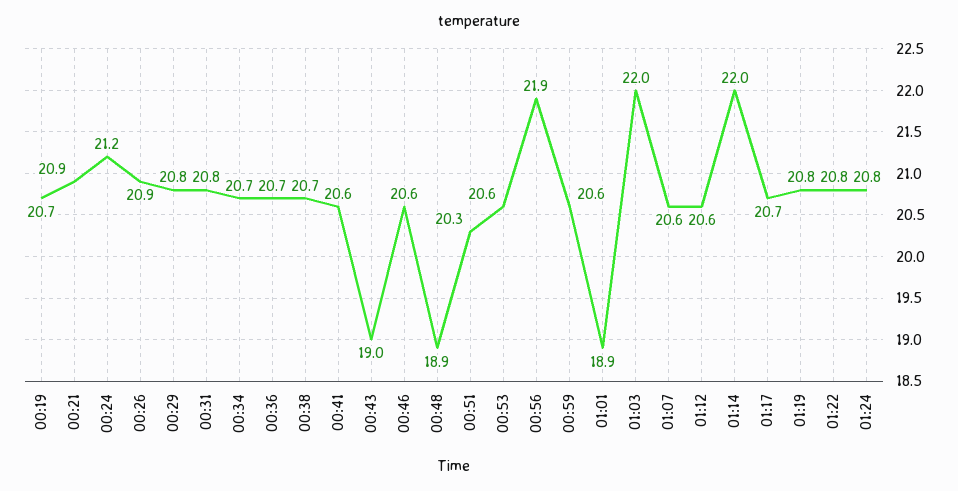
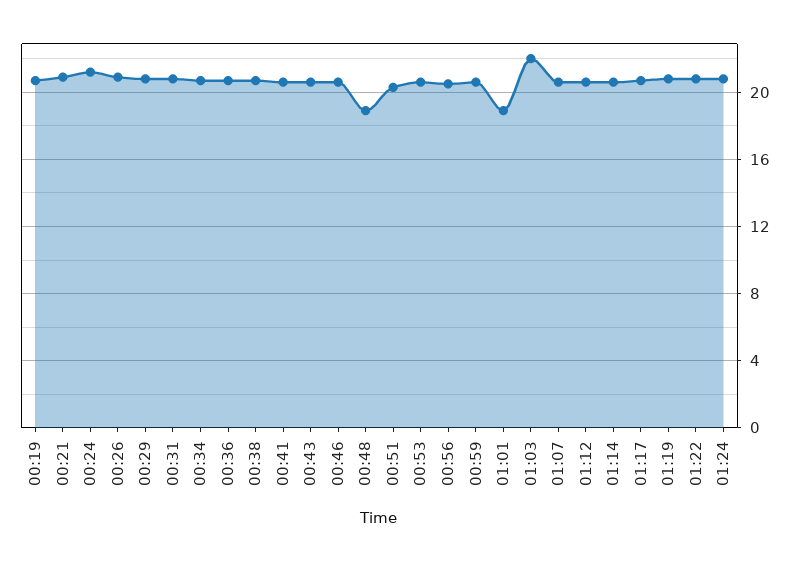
  {
    "00:19": 20.7,
    "00:21": 20.9,
    "00:24": 21.2,
    "00:26": 20.9,
    "00:29": 20.8,
    "00:31": 20.8,
    "00:34": 20.7,
    "00:36": 20.7,
    "00:38": 20.7,
    "00:41": 20.6,
-   "00:43": 19,
+   "00:43": 20.5,
    "00:46": 20.6,
    "00:48": 18.9,
    "00:51": 20.3,
    "00:53": 20.6,
-   "00:56": 21.9,
+   "00:56": 20.5,
    "00:59": 20.6,
    "01:01": 18.9,
    "01:03": 22,
    "01:07": 20.6,
    "01:12": 20.6,
-   "01:14": 22,
+   "01:14": 20.5,
    "01:17": 20.7,
    "01:19": 20.8,
    "01:22": 20.8,
    "01:24": 20.8
  }

